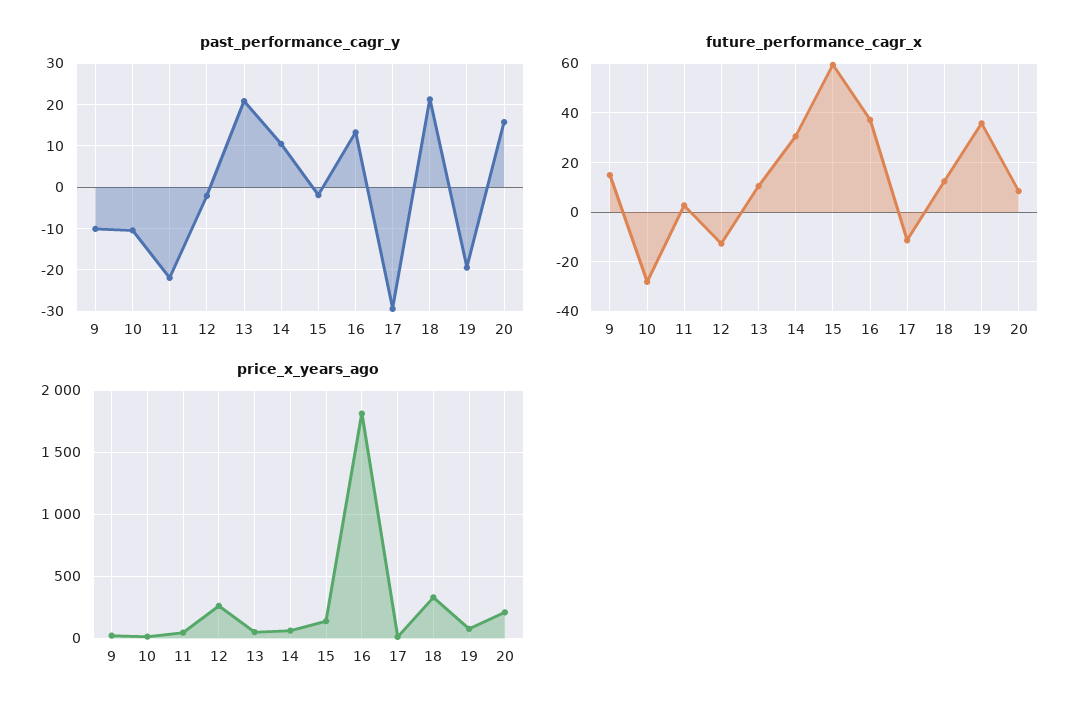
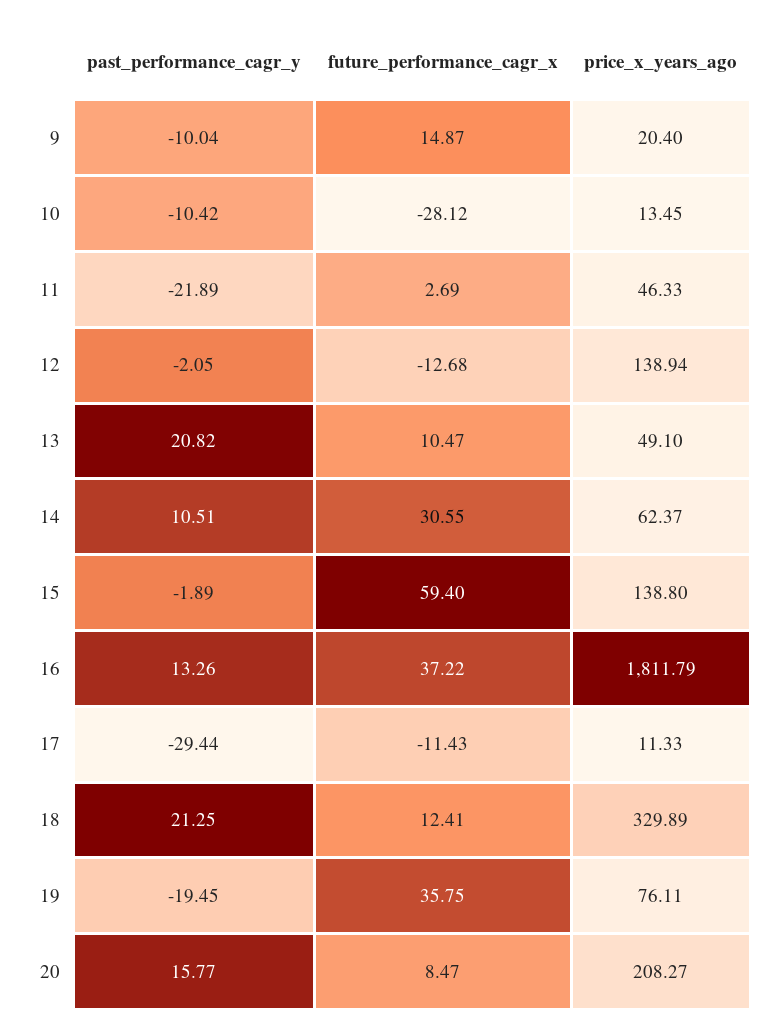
  {
    "past_performance_cagr_y": {
      "9": -10.04,
      "10": -10.42,
      "11": -21.89,
      "12": -2.05,
      "13": 20.82,
      "14": 10.51,
      "15": -1.89,
      "16": 13.26,
      "17": -29.44,
      "18": 21.25,
      "19": -19.45,
      "20": 15.77
    },
    "future_performance_cagr_x": {
      "9": 14.87,
      "10": -28.12,
      "11": 2.69,
      "12": -12.68,
      "13": 10.47,
      "14": 30.55,
      "15": 59.4,
      "16": 37.22,
      "17": -11.43,
      "18": 12.41,
      "19": 35.75,
      "20": 8.47
    },
    "price_x_years_ago": {
      "9": 20.4,
      "10": 13.45,
      "11": 46.33,
-     "12": 250,
+     "12": 138.94,
      "13": 49.1,
      "14": 62.37,
      "15": 138.8,
      "16": 1811.79,
      "17": 11.33,
      "18": 329.89,
      "19": 76.11,
      "20": 208.27
    }
  }

